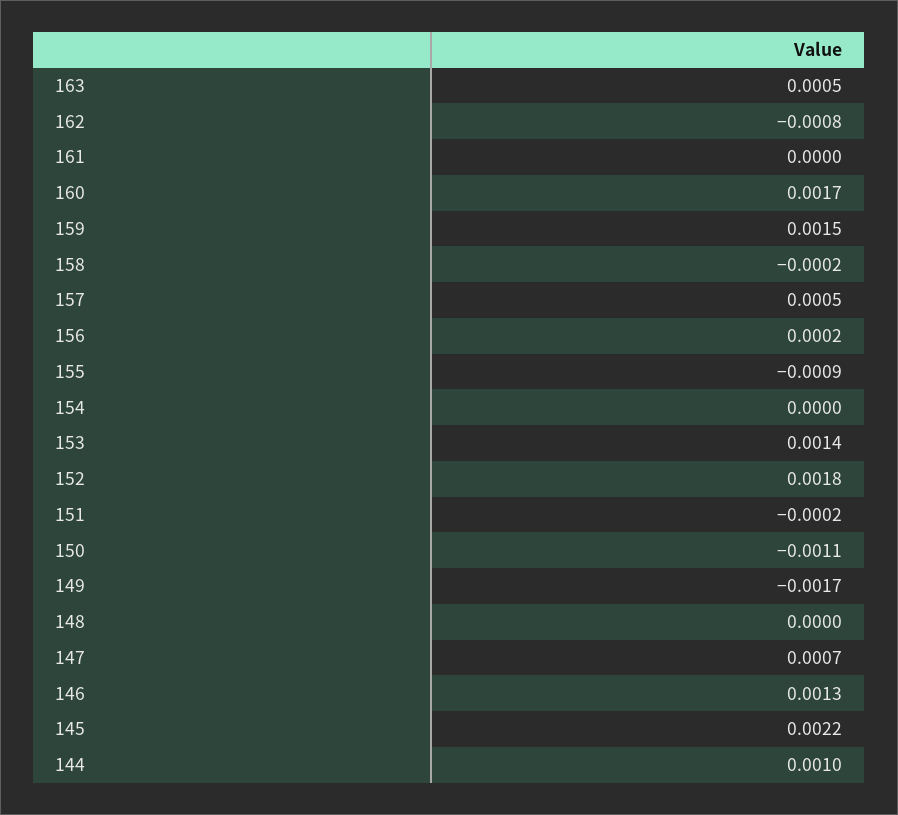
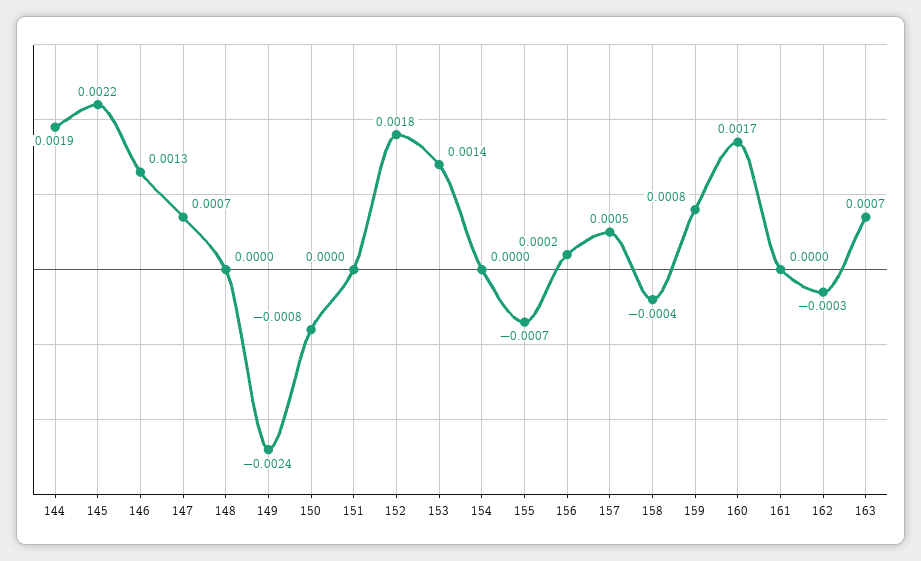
  {
-   "163": 0.0005,
+   "163": 0.0007,
-   "162": -0.0008,
+   "162": -0.0003,
    "161": 0,
    "160": 0.0017,
-   "159": 0.0015,
+   "159": 0.0008,
-   "158": -0.0002,
+   "158": -0.0004,
    "157": 0.0005,
    "156": 0.0002,
-   "155": -0.0009,
+   "155": -0.0007,
    "154": 0,
    "153": 0.0014,
    "152": 0.0018,
-   "151": -0.0002,
+   "151": 0,
-   "150": -0.0011,
+   "150": -0.0008,
-   "149": -0.0017,
+   "149": -0.0024,
    "148": 0,
    "147": 0.0007,
    "146": 0.0013,
    "145": 0.0022,
-   "144": 0.001
+   "144": 0.0019
  }

